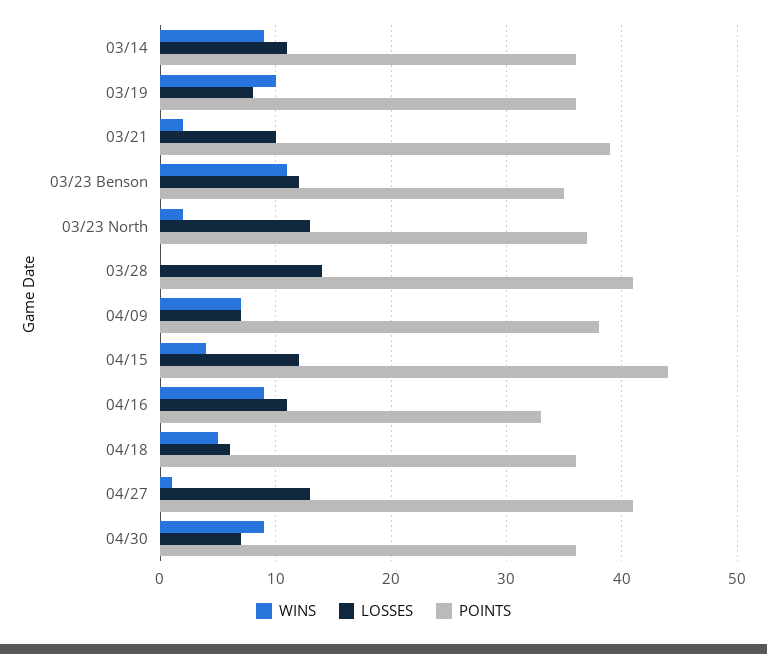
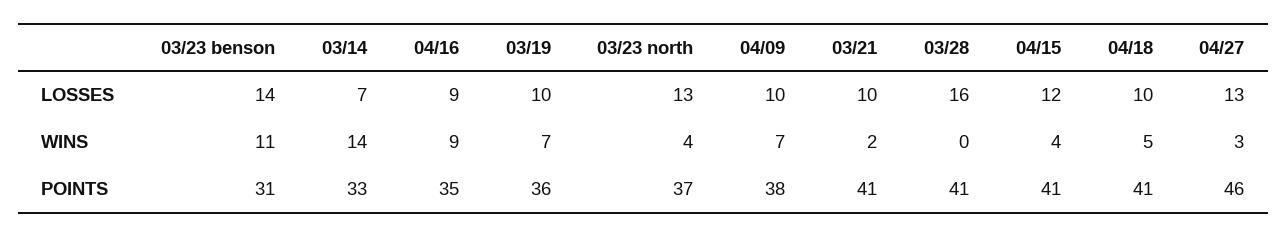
  {
    "WINS": {
-     "03/14": 9,
+     "03/14": 14,
-     "03/19": 10,
+     "03/19": 7,
      "03/21": 2,
      "03/23 Benson": 11,
-     "03/23 North": 2,
+     "03/23 North": 4,
      "03/28": 0,
      "04/09": 7,
      "04/15": 4,
      "04/16": 9,
      "04/18": 5,
-     "04/27": 1,
+     "04/27": 3
-     "04/30": 9
    },
    "LOSSES": {
-     "03/14": 11,
+     "03/14": 7,
-     "03/19": 8,
+     "03/19": 10,
      "03/21": 10,
-     "03/23 Benson": 12,
+     "03/23 Benson": 14,
      "03/23 North": 13,
-     "03/28": 14,
+     "03/28": 16,
-     "04/09": 7,
+     "04/09": 10,
      "04/15": 12,
-     "04/16": 11,
+     "04/16": 9,
-     "04/18": 6,
+     "04/18": 10,
-     "04/27": 13,
+     "04/27": 13
-     "04/30": 7
    },
    "POINTS": {
-     "03/14": 36,
+     "03/14": 33,
      "03/19": 36,
-     "03/21": 39,
+     "03/21": 41,
-     "03/23 Benson": 35,
+     "03/23 Benson": 31,
      "03/23 North": 37,
      "03/28": 41,
      "04/09": 38,
-     "04/15": 44,
+     "04/15": 41,
-     "04/16": 33,
+     "04/16": 35,
-     "04/18": 36,
+     "04/18": 41,
-     "04/27": 41,
+     "04/27": 46
-     "04/30": 36
    }
  }

